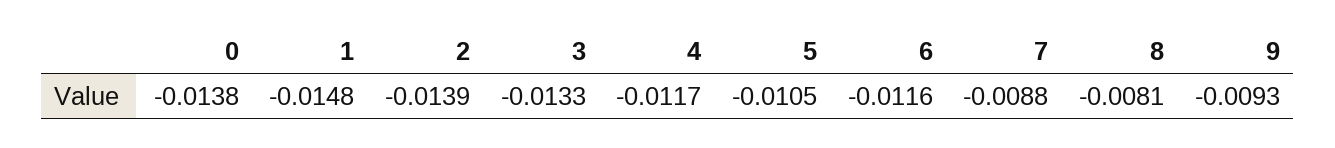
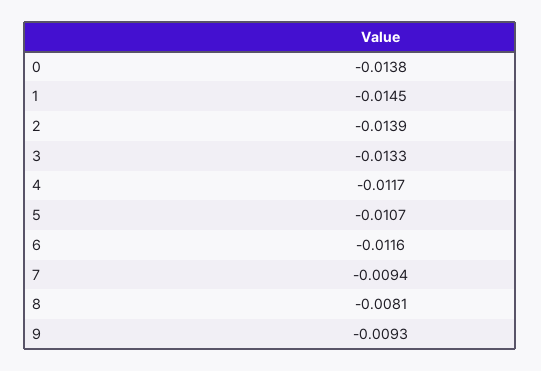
  {
    "0": -0.0138,
-   "1": -0.0148,
+   "1": -0.0145,
    "2": -0.0139,
    "3": -0.0133,
    "4": -0.0117,
-   "5": -0.0105,
+   "5": -0.0107,
    "6": -0.0116,
-   "7": -0.0088,
+   "7": -0.0094,
    "8": -0.0081,
    "9": -0.0093
  }

